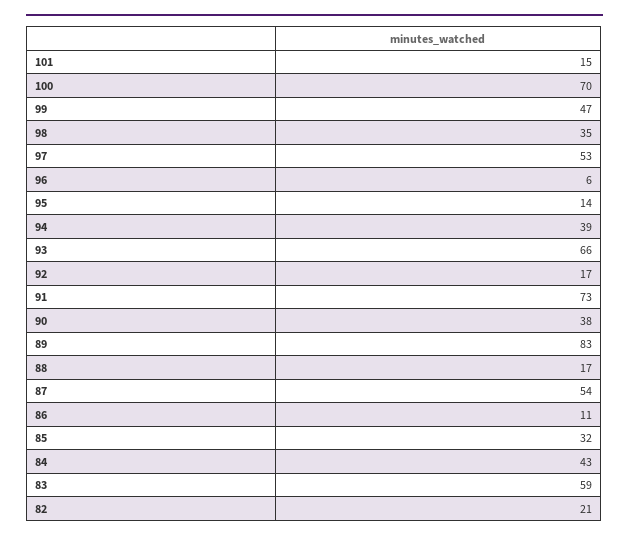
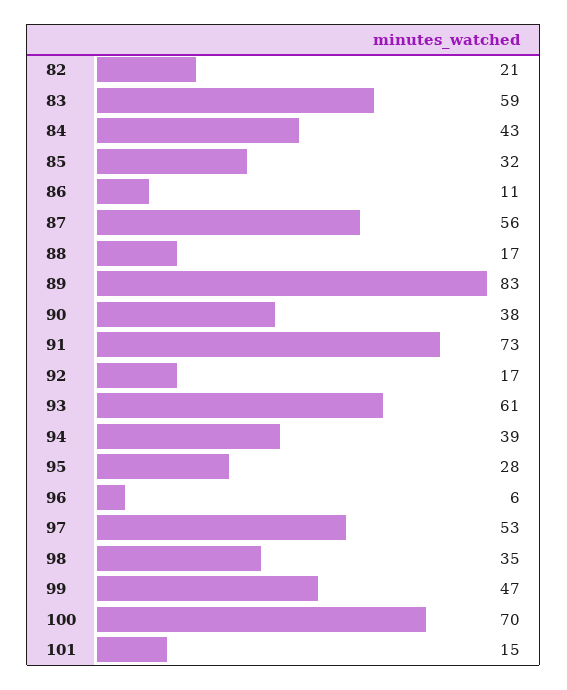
  {
    "101": 15,
    "100": 70,
    "99": 47,
    "98": 35,
    "97": 53,
    "96": 6,
-   "95": 14,
+   "95": 28,
    "94": 39,
-   "93": 66,
+   "93": 61,
    "92": 17,
    "91": 73,
    "90": 38,
    "89": 83,
    "88": 17,
-   "87": 54,
+   "87": 56,
    "86": 11,
    "85": 32,
    "84": 43,
    "83": 59,
    "82": 21
  }

